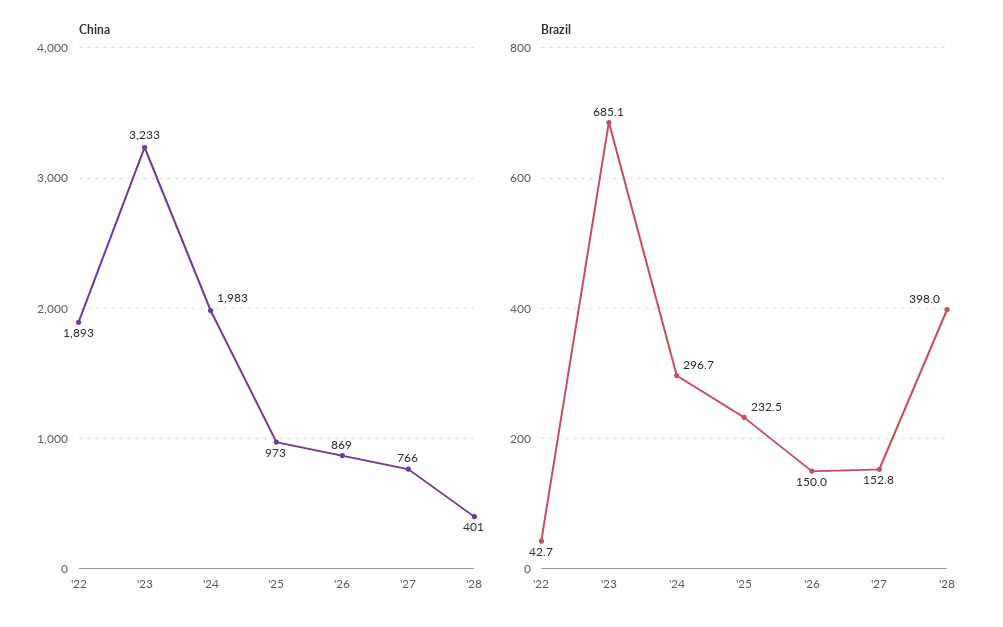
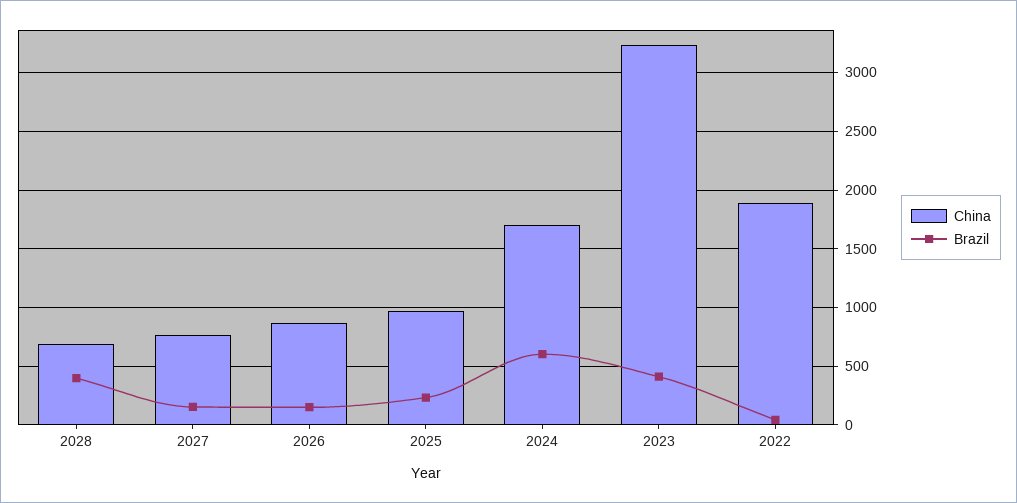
  {
    "China": {
      "'22": 1893,
      "'23": 3233,
-     "'24": 1983,
+     "'24": 1700,
      "'25": 973,
      "'26": 869,
      "'27": 766,
-     "'28": 401
+     "'28": 700
    },
    "Brazil": {
      "'22": 42.7,
-     "'23": 685.1,
+     "'23": 400,
-     "'24": 296.7,
+     "'24": 600,
      "'25": 232.5,
      "'26": 150,
      "'27": 152.8,
      "'28": 398
    }
  }

